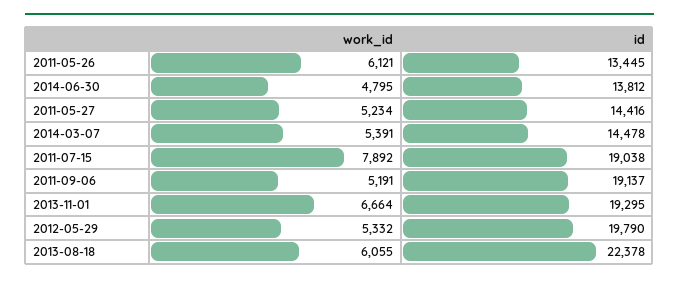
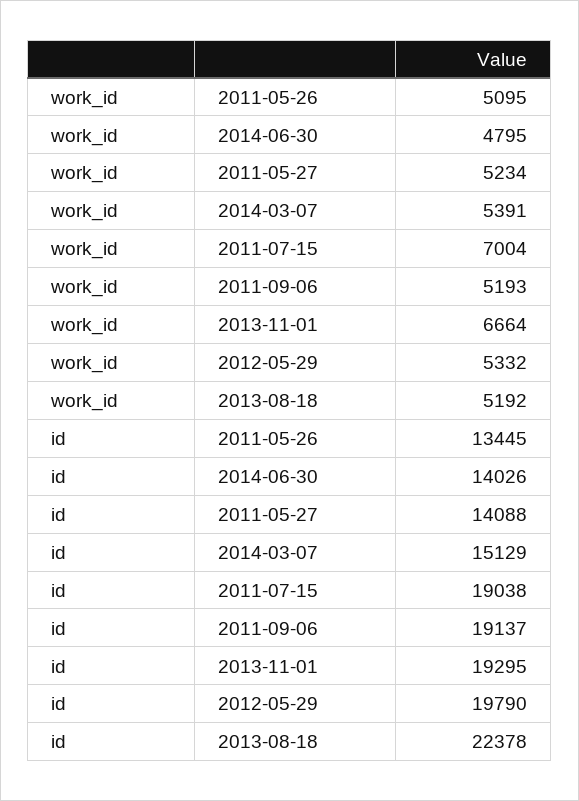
  {
    "work_id": {
-     "2011-05-26": 6121,
+     "2011-05-26": 5095,
      "2014-06-30": 4795,
      "2011-05-27": 5234,
      "2014-03-07": 5391,
-     "2011-07-15": 7892,
+     "2011-07-15": 7004,
-     "2011-09-06": 5191,
+     "2011-09-06": 5193,
      "2013-11-01": 6664,
      "2012-05-29": 5332,
-     "2013-08-18": 6055
+     "2013-08-18": 5192
    },
    "id": {
      "2011-05-26": 13445,
-     "2014-06-30": 13812,
+     "2014-06-30": 14026,
-     "2011-05-27": 14416,
+     "2011-05-27": 14088,
-     "2014-03-07": 14478,
+     "2014-03-07": 15129,
      "2011-07-15": 19038,
      "2011-09-06": 19137,
      "2013-11-01": 19295,
      "2012-05-29": 19790,
      "2013-08-18": 22378
    }
  }

